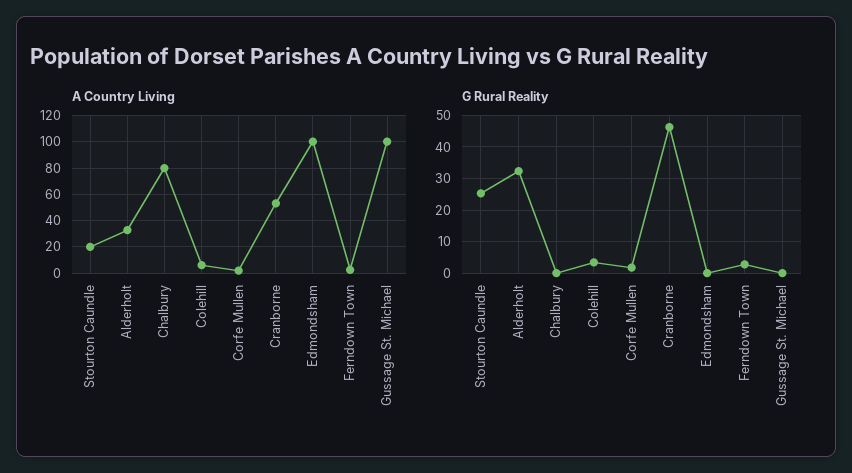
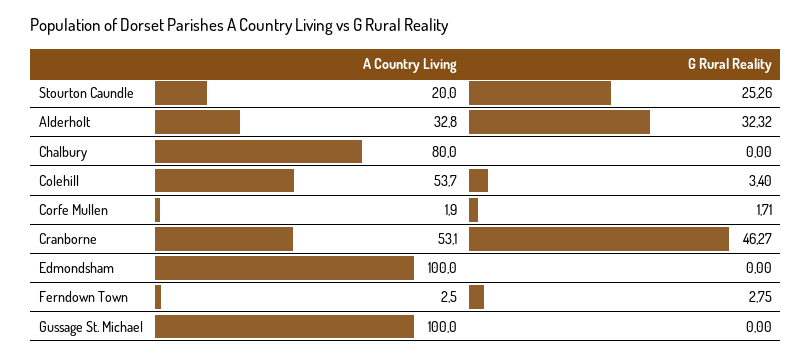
  {
    "A Country Living": {
      "Stourton Caundle": 20,
      "Alderholt": 32.8,
      "Chalbury": 80,
-     "Colehill": 5,
+     "Colehill": 53.7,
      "Corfe Mullen": 1.9,
      "Cranborne": 53.1,
      "Edmondsham": 100,
      "Ferndown Town": 2.5,
      "Gussage St. Michael": 100
    },
    "G Rural Reality": {
      "Stourton Caundle": 25.26,
      "Alderholt": 32.32,
      "Chalbury": 0,
      "Colehill": 3.4,
      "Corfe Mullen": 1.71,
      "Cranborne": 46.27,
      "Edmondsham": 0,
      "Ferndown Town": 2.75,
      "Gussage St. Michael": 0
    }
  }

